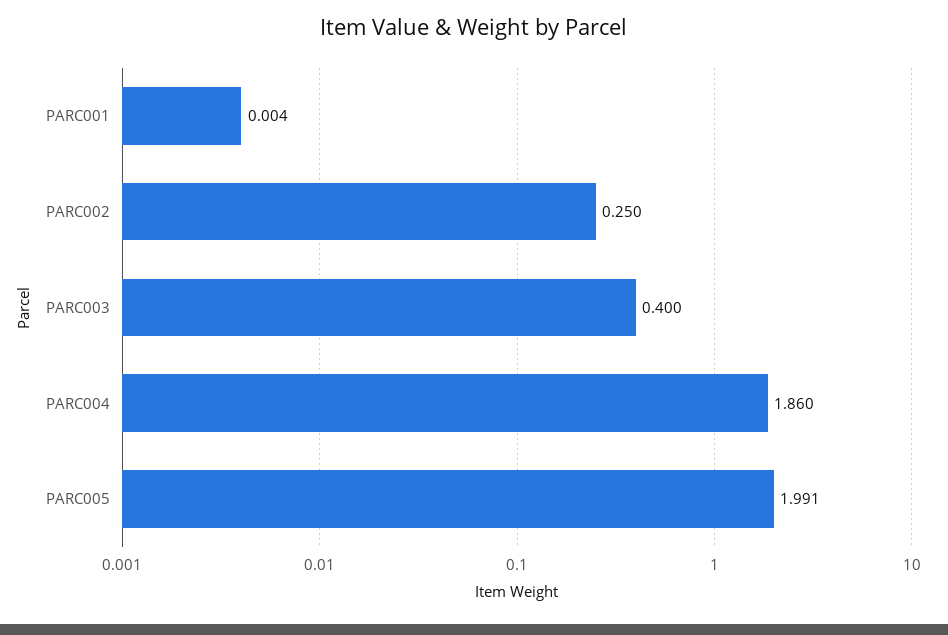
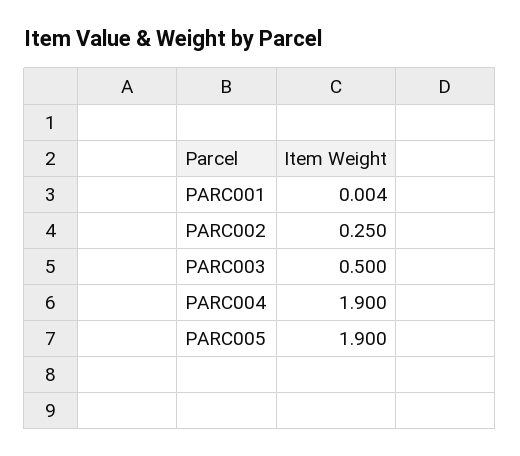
  {
    "PARC001": 0.004,
    "PARC002": 0.25,
-   "PARC003": 0.4,
+   "PARC003": 0.5,
-   "PARC004": 1.86,
+   "PARC004": 1.9,
-   "PARC005": 1.991
+   "PARC005": 1.9
  }

